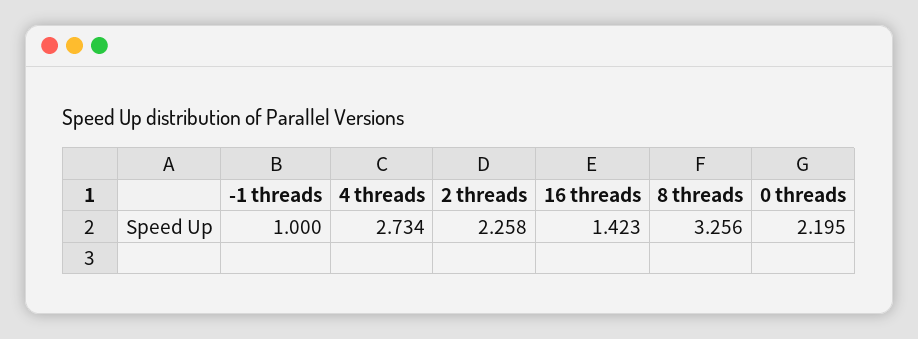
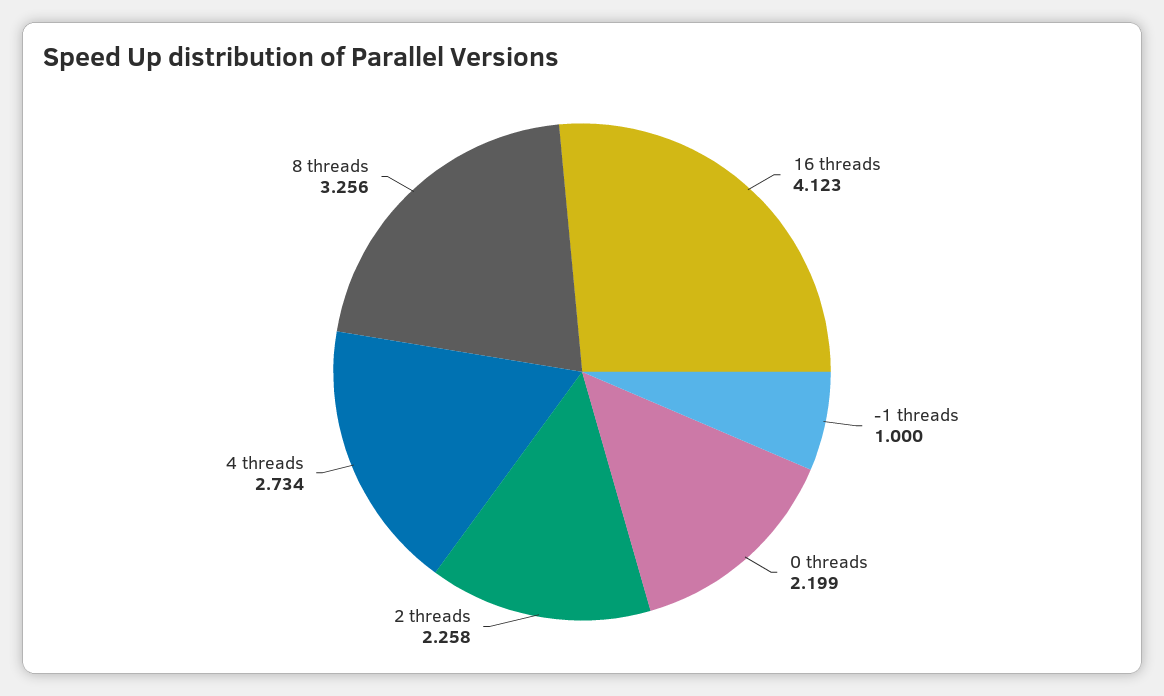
  {
    "-1 threads": 1,
    "4 threads": 2.734,
    "2 threads": 2.258,
-   "16 threads": 1.423,
+   "16 threads": 4.123,
    "8 threads": 3.256,
-   "0 threads": 2.195
+   "0 threads": 2.199
  }

